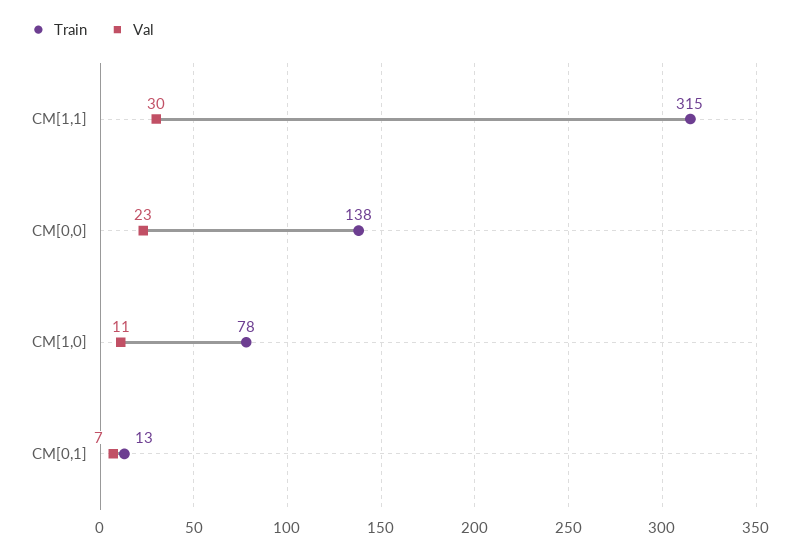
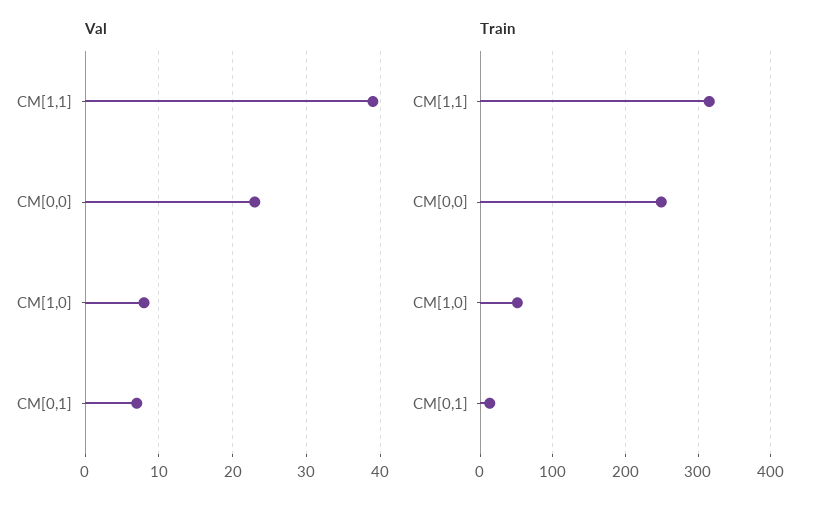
  {
    "Train": {
      "CM[1,1]": 315,
-     "CM[0,0]": 138,
+     "CM[0,0]": 250,
-     "CM[1,0]": 78,
+     "CM[1,0]": 50,
      "CM[0,1]": 13
    },
    "Val": {
-     "CM[1,1]": 30,
+     "CM[1,1]": 39,
      "CM[0,0]": 23,
-     "CM[1,0]": 11,
+     "CM[1,0]": 8,
      "CM[0,1]": 7
    }
  }

